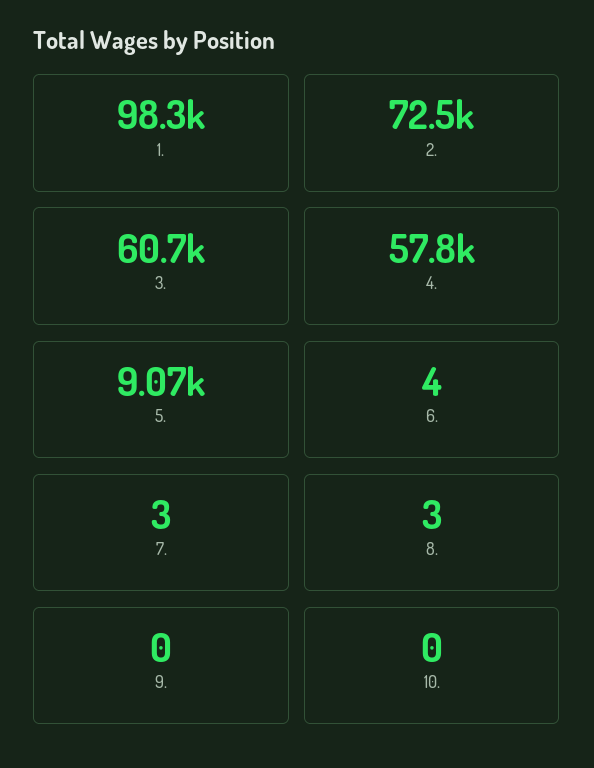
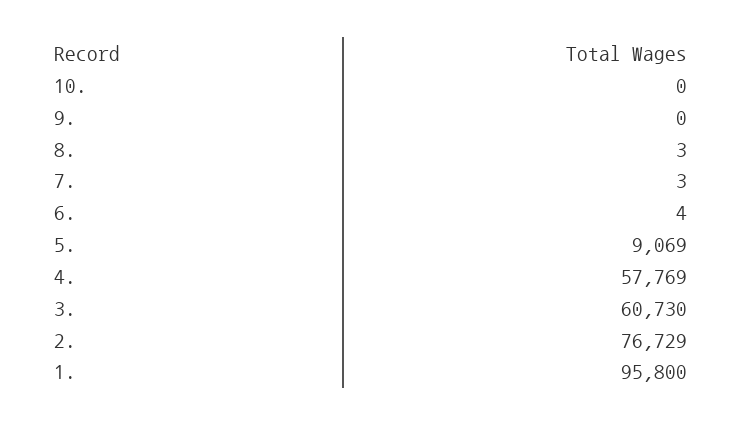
  {
-   "1.": 98300,
+   "1.": 95800,
-   "2.": 72500,
+   "2.": 76729,
    "3.": 60730,
    "4.": 57769,
    "5.": 9069,
    "6.": 4,
    "7.": 3,
    "8.": 3,
    "9.": 0,
    "10.": 0
  }

